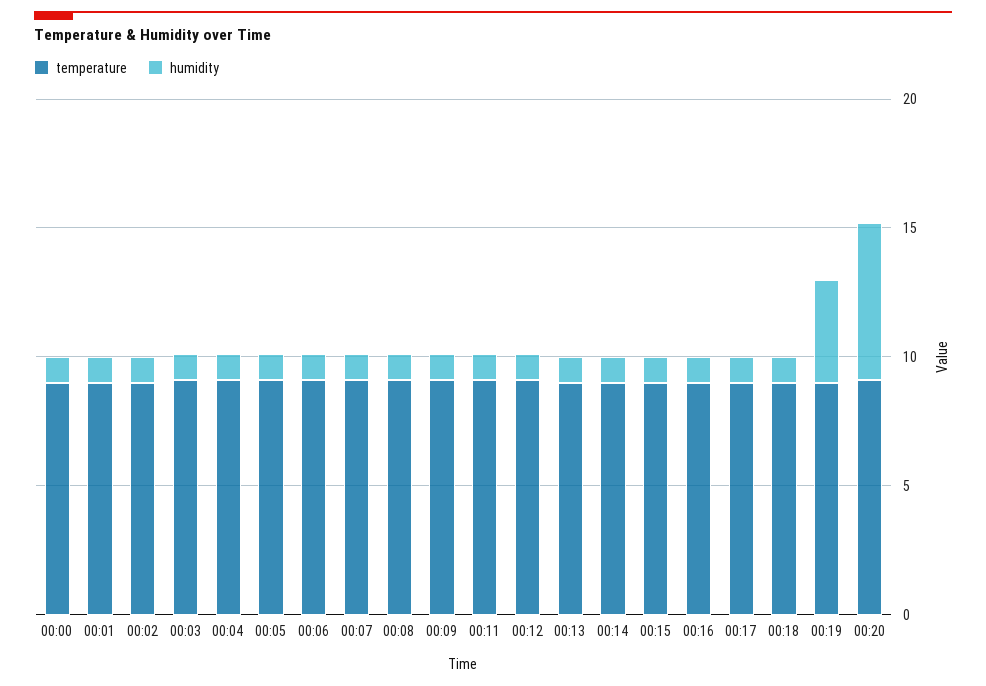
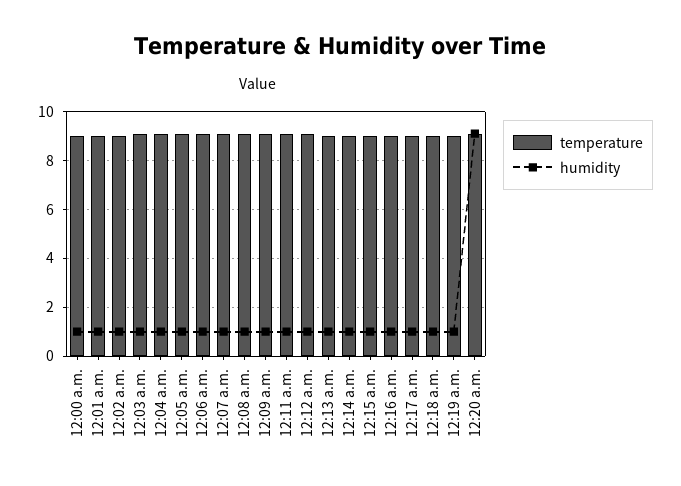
  {
    "temperature": {
      "00:00": 9,
      "00:01": 9,
      "00:02": 9,
      "00:03": 9,
      "00:04": 9,
      "00:05": 9,
      "00:06": 9,
      "00:07": 9,
      "00:08": 9,
      "00:09": 9,
      "00:11": 9,
      "00:12": 9,
      "00:13": 9,
      "00:14": 9,
      "00:15": 9,
      "00:16": 9,
      "00:17": 9,
      "00:18": 9,
      "00:19": 9,
      "00:20": 9
    },
    "humidity": {
      "00:00": 1,
      "00:01": 1,
      "00:02": 1,
      "00:03": 1,
      "00:04": 1,
      "00:05": 1,
      "00:06": 1,
      "00:07": 1,
      "00:08": 1,
      "00:09": 1,
      "00:11": 1,
      "00:12": 1,
      "00:13": 1,
      "00:14": 1,
      "00:15": 1,
      "00:16": 1,
      "00:17": 1,
      "00:18": 1,
-     "00:19": 4,
+     "00:19": 1,
-     "00:20": 6
+     "00:20": 9
    }
  }

